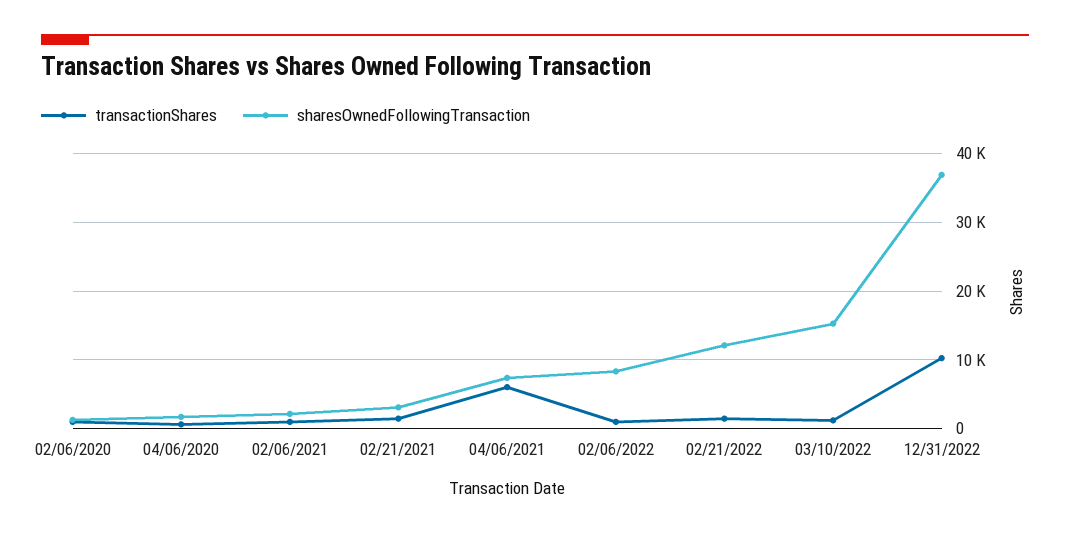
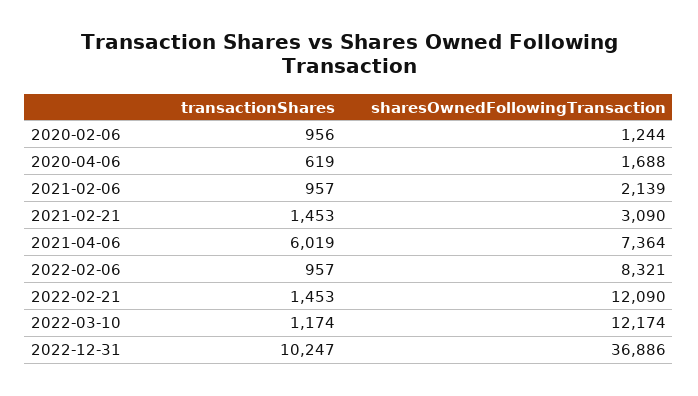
  {
    "transactionShares": {
      "02/06/2020": 956,
      "04/06/2020": 619,
      "02/06/2021": 957,
      "02/21/2021": 1453,
      "04/06/2021": 6019,
      "02/06/2022": 957,
      "02/21/2022": 1453,
      "03/10/2022": 1174,
      "12/31/2022": 10247
    },
    "sharesOwnedFollowingTransaction": {
      "02/06/2020": 1244,
      "04/06/2020": 1688,
      "02/06/2021": 2139,
      "02/21/2021": 3090,
      "04/06/2021": 7364,
      "02/06/2022": 8321,
      "02/21/2022": 12090,
-     "03/10/2022": 15000,
+     "03/10/2022": 12174,
      "12/31/2022": 36886
    }
  }

